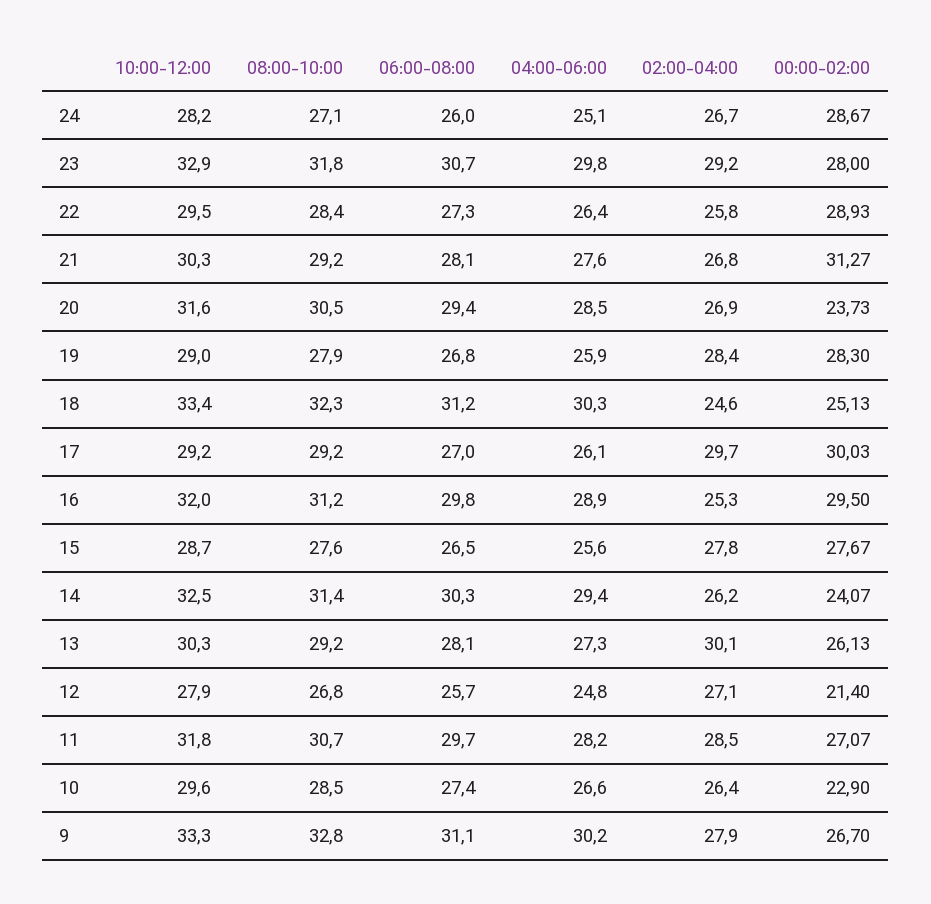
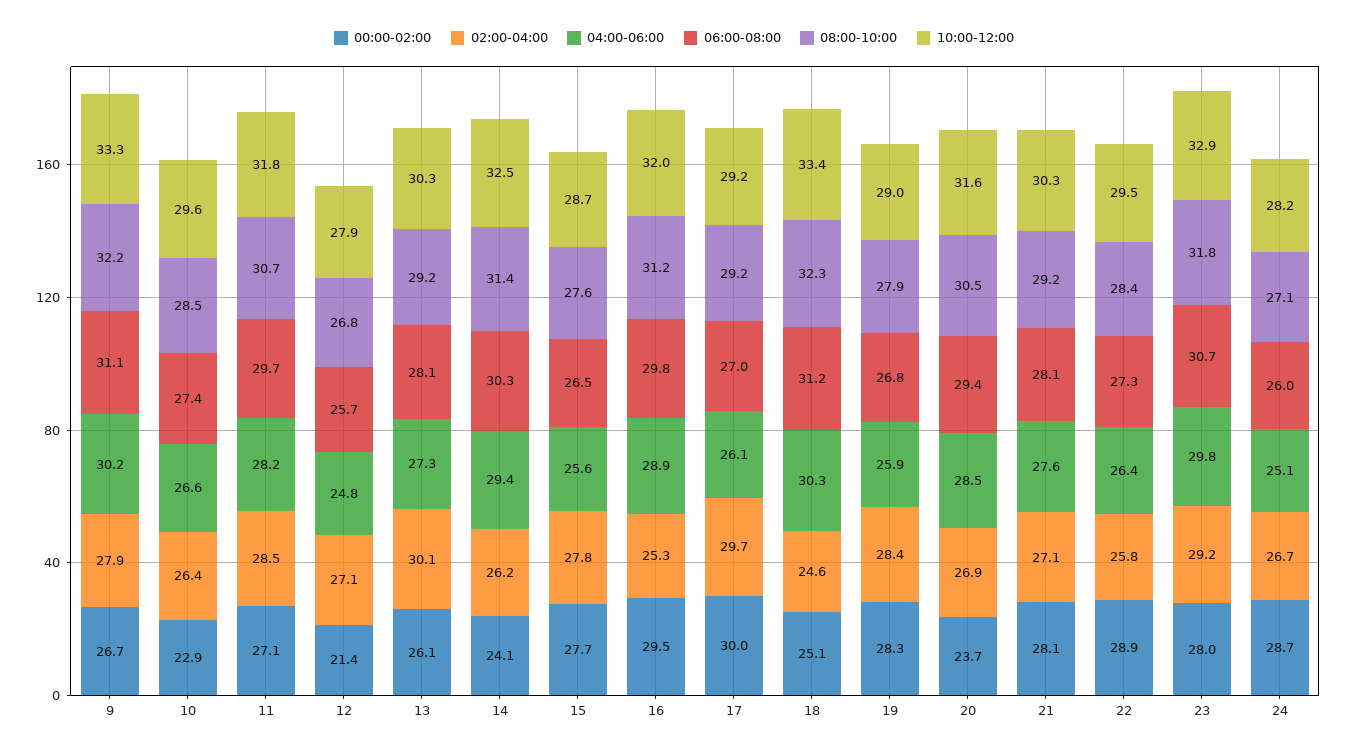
  {
    "10:00-12:00": {
      "24": 28.2,
      "23": 32.9,
      "22": 29.5,
      "21": 30.3,
      "20": 31.6,
      "19": 29,
      "18": 33.4,
      "17": 29.2,
      "16": 32,
      "15": 28.7,
      "14": 32.5,
      "13": 30.3,
      "12": 27.9,
      "11": 31.8,
      "10": 29.6,
      "9": 33.3
    },
    "08:00-10:00": {
      "24": 27.1,
      "23": 31.8,
      "22": 28.4,
      "21": 29.2,
      "20": 30.5,
      "19": 27.9,
      "18": 32.3,
      "17": 29.2,
      "16": 31.2,
      "15": 27.6,
      "14": 31.4,
      "13": 29.2,
      "12": 26.8,
      "11": 30.7,
      "10": 28.5,
-     "9": 32.8
+     "9": 32.2
    },
    "06:00-08:00": {
      "24": 26,
      "23": 30.7,
      "22": 27.3,
      "21": 28.1,
      "20": 29.4,
      "19": 26.8,
      "18": 31.2,
      "17": 27,
      "16": 29.8,
      "15": 26.5,
      "14": 30.3,
      "13": 28.1,
      "12": 25.7,
      "11": 29.7,
      "10": 27.4,
      "9": 31.1
    },
    "04:00-06:00": {
      "24": 25.1,
      "23": 29.8,
      "22": 26.4,
      "21": 27.6,
      "20": 28.5,
      "19": 25.9,
      "18": 30.3,
      "17": 26.1,
      "16": 28.9,
      "15": 25.6,
      "14": 29.4,
      "13": 27.3,
      "12": 24.8,
      "11": 28.2,
      "10": 26.6,
      "9": 30.2
    },
    "02:00-04:00": {
      "24": 26.7,
      "23": 29.2,
      "22": 25.8,
-     "21": 26.8,
+     "21": 27.1,
      "20": 26.9,
      "19": 28.4,
      "18": 24.6,
      "17": 29.7,
      "16": 25.3,
      "15": 27.8,
      "14": 26.2,
      "13": 30.1,
      "12": 27.1,
      "11": 28.5,
      "10": 26.4,
      "9": 27.9
    },
    "00:00-02:00": {
      "24": 28.67,
      "23": 28,
      "22": 28.93,
-     "21": 31.27,
+     "21": 28.1,
      "20": 23.73,
      "19": 28.3,
      "18": 25.13,
      "17": 30.03,
      "16": 29.5,
      "15": 27.67,
      "14": 24.07,
      "13": 26.13,
      "12": 21.4,
      "11": 27.07,
      "10": 22.9,
      "9": 26.7
    }
  }

